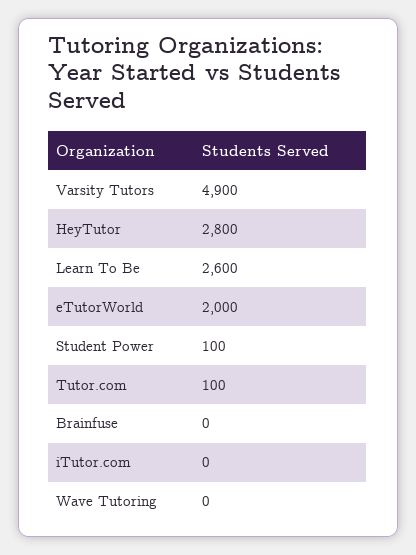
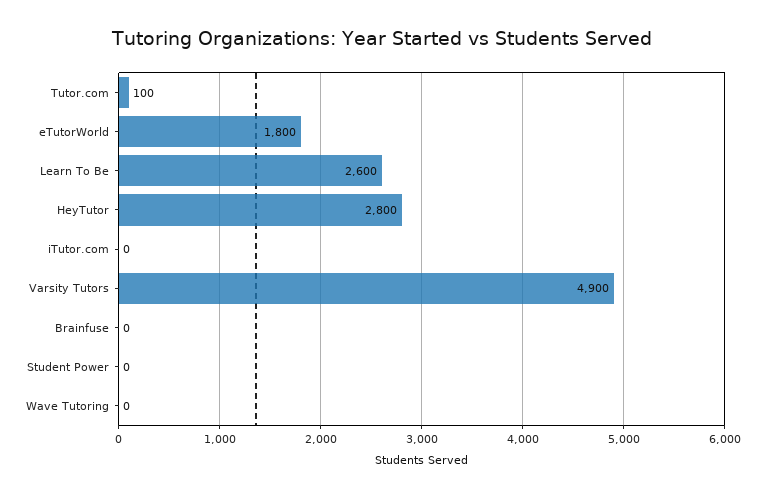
  {
    "Varsity Tutors": 4900,
    "HeyTutor": 2800,
    "Learn To Be": 2600,
-   "eTutorWorld": 2000,
+   "eTutorWorld": 1800,
-   "Student Power": 100,
+   "Student Power": 0,
    "Tutor.com": 100,
    "Brainfuse": 0,
    "iTutor.com": 0,
    "Wave Tutoring": 0
  }

